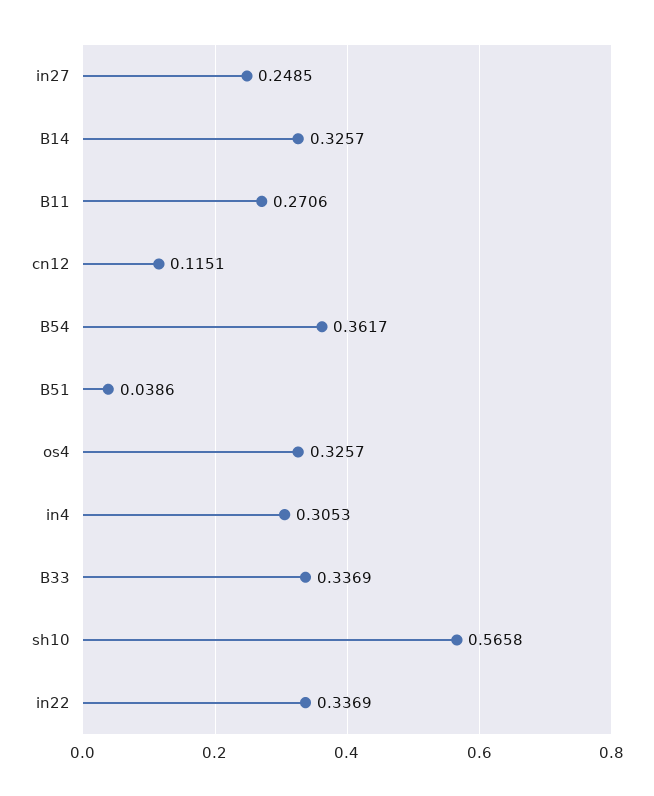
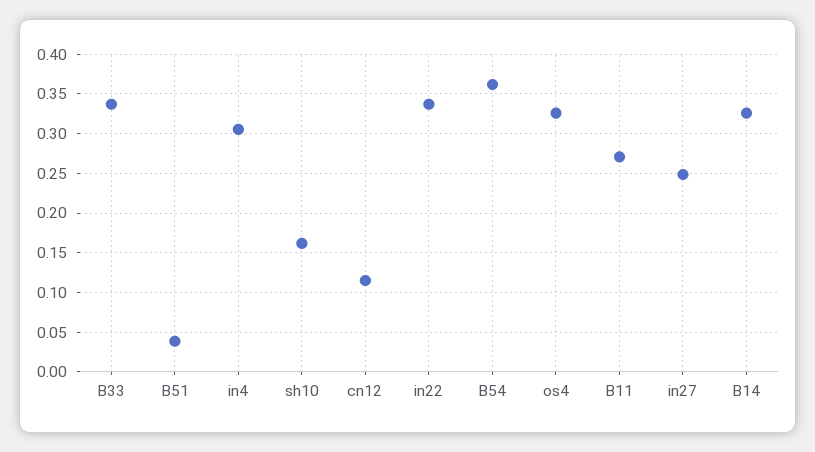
  {
    "in27": 0.2485,
    "B14": 0.3257,
    "B11": 0.2706,
    "cn12": 0.1151,
    "B54": 0.3617,
    "B51": 0.0386,
    "os4": 0.3257,
    "in4": 0.3053,
    "B33": 0.3369,
-   "sh10": 0.5658,
+   "sh10": 0.16,
    "in22": 0.3369
  }

